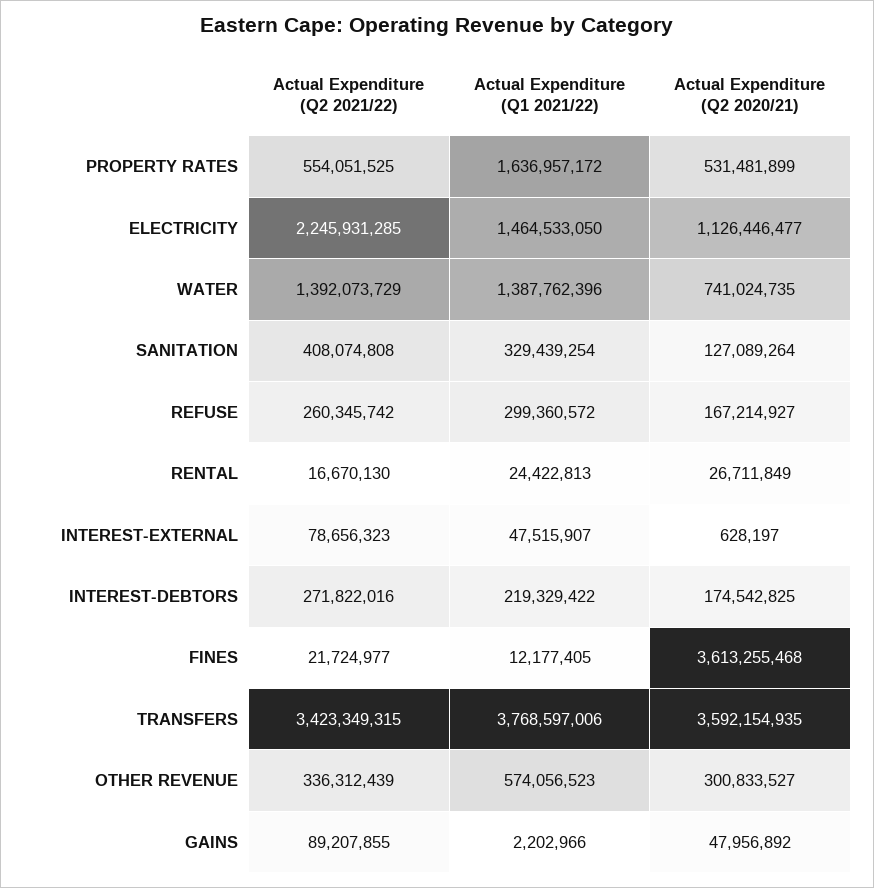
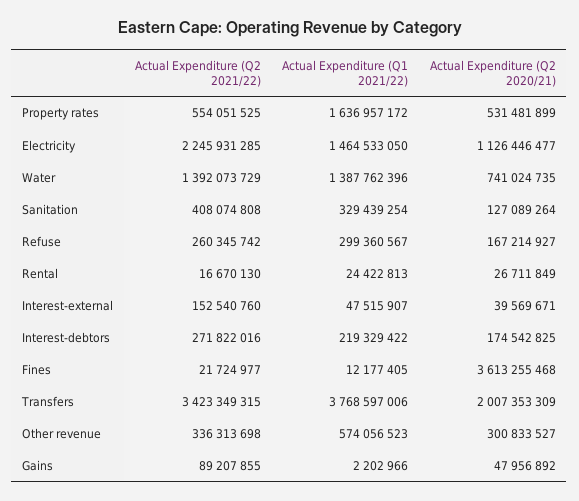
  {
    "Actual Expenditure (Q2 2021/22)": {
      "PROPERTY RATES": 554051525,
      "ELECTRICITY": 2245931285,
      "WATER": 1392073729,
      "SANITATION": 408074808,
      "REFUSE": 260345742,
      "RENTAL": 16670130,
-     "INTEREST-EXTERNAL": 78656323,
+     "INTEREST-EXTERNAL": 152540760,
      "INTEREST-DEBTORS": 271822016,
      "FINES": 21724977,
      "TRANSFERS": 3423349315,
-     "OTHER REVENUE": 336312439,
+     "OTHER REVENUE": 336313698,
      "GAINS": 89207855
    },
    "Actual Expenditure (Q1 2021/22)": {
      "PROPERTY RATES": 1636957172,
      "ELECTRICITY": 1464533050,
      "WATER": 1387762396,
      "SANITATION": 329439254,
-     "REFUSE": 299360572,
+     "REFUSE": 299360567,
      "RENTAL": 24422813,
      "INTEREST-EXTERNAL": 47515907,
      "INTEREST-DEBTORS": 219329422,
      "FINES": 12177405,
      "TRANSFERS": 3768597006,
      "OTHER REVENUE": 574056523,
      "GAINS": 2202966
    },
    "Actual Expenditure (Q2 2020/21)": {
      "PROPERTY RATES": 531481899,
      "ELECTRICITY": 1126446477,
      "WATER": 741024735,
      "SANITATION": 127089264,
      "REFUSE": 167214927,
      "RENTAL": 26711849,
-     "INTEREST-EXTERNAL": 628197,
+     "INTEREST-EXTERNAL": 39569671,
      "INTEREST-DEBTORS": 174542825,
      "FINES": 3613255468,
-     "TRANSFERS": 3592154935,
+     "TRANSFERS": 2007353309,
      "OTHER REVENUE": 300833527,
      "GAINS": 47956892
    }
  }

